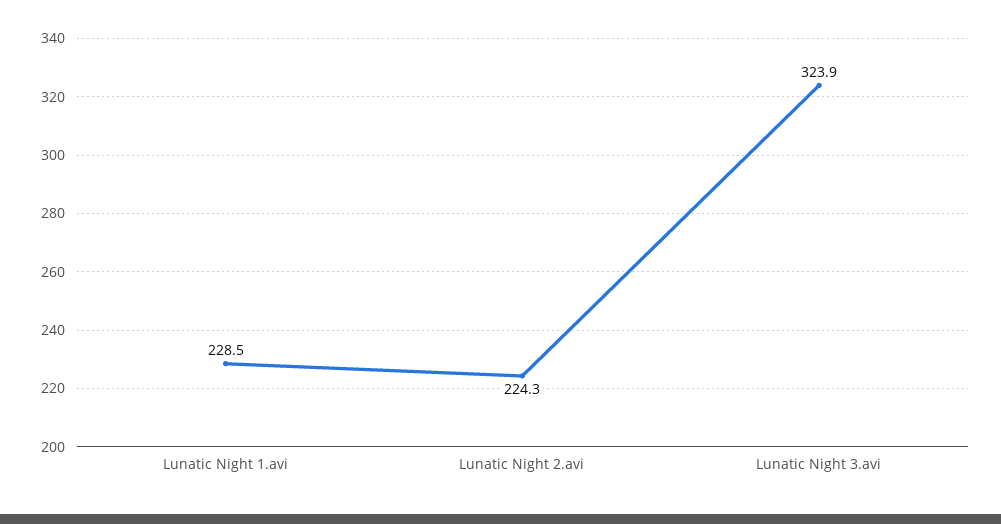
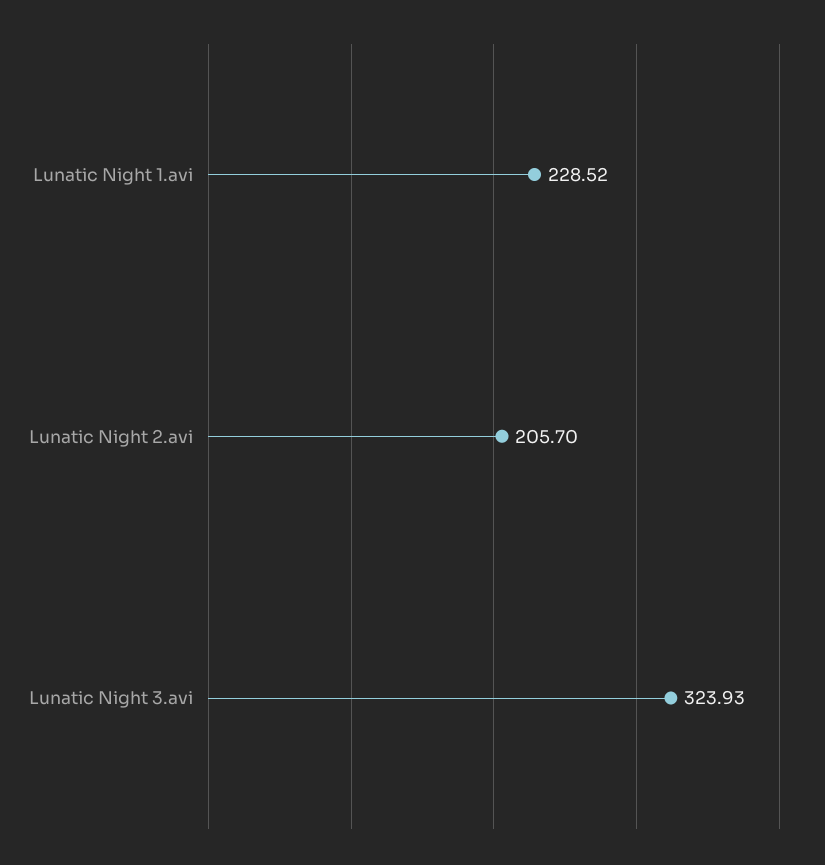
  {
    "Lunatic Night 1.avi": 228.52,
-   "Lunatic Night 2.avi": 224.3,
+   "Lunatic Night 2.avi": 205.7,
    "Lunatic Night 3.avi": 323.93
  }

